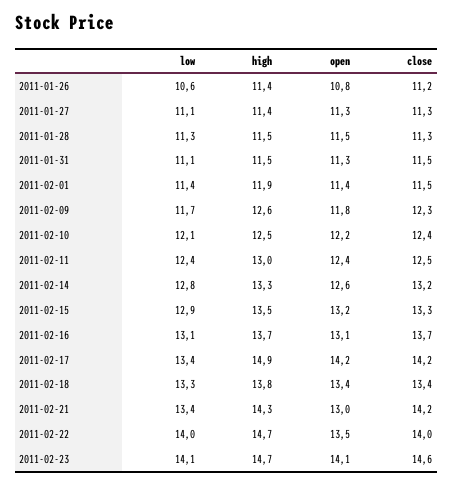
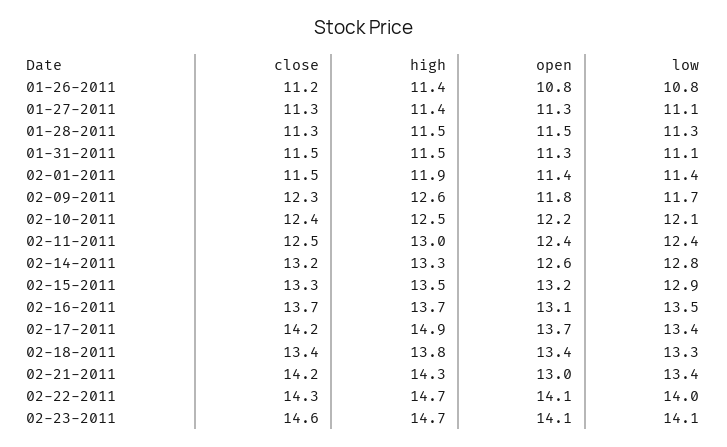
  {
    "low": {
-     "2011-01-26": 10.6,
+     "2011-01-26": 10.8,
      "2011-01-27": 11.1,
      "2011-01-28": 11.3,
      "2011-01-31": 11.1,
      "2011-02-01": 11.4,
      "2011-02-09": 11.7,
      "2011-02-10": 12.1,
      "2011-02-11": 12.4,
      "2011-02-14": 12.8,
      "2011-02-15": 12.9,
-     "2011-02-16": 13.1,
+     "2011-02-16": 13.5,
      "2011-02-17": 13.4,
      "2011-02-18": 13.3,
      "2011-02-21": 13.4,
      "2011-02-22": 14,
      "2011-02-23": 14.1
    },
    "high": {
      "2011-01-26": 11.4,
      "2011-01-27": 11.4,
      "2011-01-28": 11.5,
      "2011-01-31": 11.5,
      "2011-02-01": 11.9,
      "2011-02-09": 12.6,
      "2011-02-10": 12.5,
      "2011-02-11": 13,
      "2011-02-14": 13.3,
      "2011-02-15": 13.5,
      "2011-02-16": 13.7,
      "2011-02-17": 14.9,
      "2011-02-18": 13.8,
      "2011-02-21": 14.3,
      "2011-02-22": 14.7,
      "2011-02-23": 14.7
    },
    "open": {
      "2011-01-26": 10.8,
      "2011-01-27": 11.3,
      "2011-01-28": 11.5,
      "2011-01-31": 11.3,
      "2011-02-01": 11.4,
      "2011-02-09": 11.8,
      "2011-02-10": 12.2,
      "2011-02-11": 12.4,
      "2011-02-14": 12.6,
      "2011-02-15": 13.2,
      "2011-02-16": 13.1,
-     "2011-02-17": 14.2,
+     "2011-02-17": 13.7,
      "2011-02-18": 13.4,
      "2011-02-21": 13,
-     "2011-02-22": 13.5,
+     "2011-02-22": 14.1,
      "2011-02-23": 14.1
    },
    "close": {
      "2011-01-26": 11.2,
      "2011-01-27": 11.3,
      "2011-01-28": 11.3,
      "2011-01-31": 11.5,
      "2011-02-01": 11.5,
      "2011-02-09": 12.3,
      "2011-02-10": 12.4,
      "2011-02-11": 12.5,
      "2011-02-14": 13.2,
      "2011-02-15": 13.3,
      "2011-02-16": 13.7,
      "2011-02-17": 14.2,
      "2011-02-18": 13.4,
      "2011-02-21": 14.2,
-     "2011-02-22": 14,
+     "2011-02-22": 14.3,
      "2011-02-23": 14.6
    }
  }

